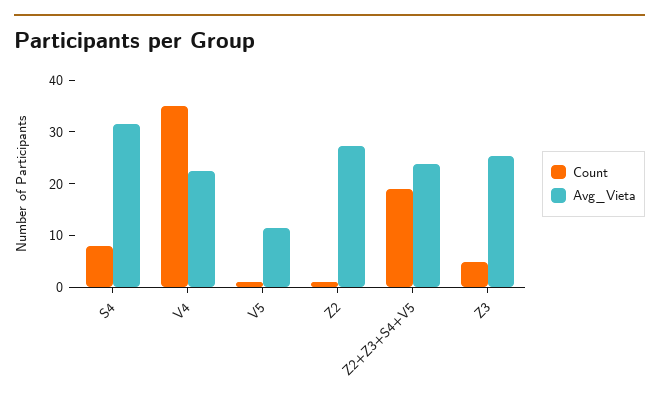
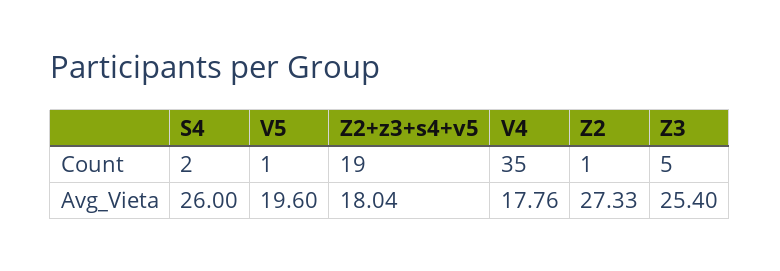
  {
    "Count": {
-     "S4": 8,
+     "S4": 2,
      "V4": 35,
      "V5": 1,
      "Z2": 1,
      "Z2+Z3+S4+V5": 19,
      "Z3": 5
    },
    "Avg_Vieta": {
-     "S4": 32,
+     "S4": 26,
-     "V4": 22,
+     "V4": 17.76,
-     "V5": 12,
+     "V5": 19.6,
      "Z2": 27.33,
-     "Z2+Z3+S4+V5": 24,
+     "Z2+Z3+S4+V5": 18.04,
      "Z3": 25.4
    }
  }

